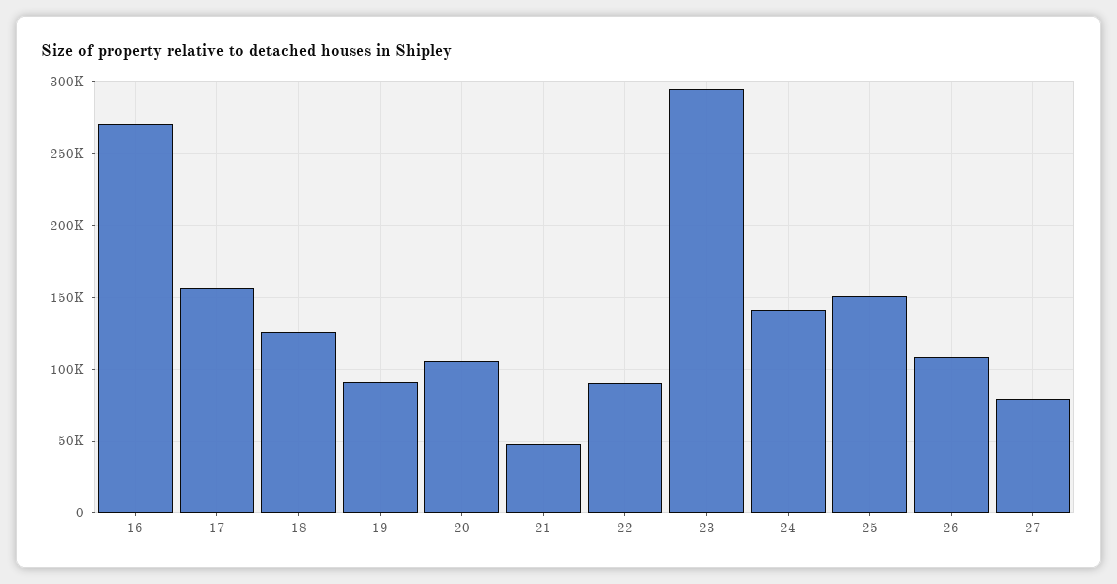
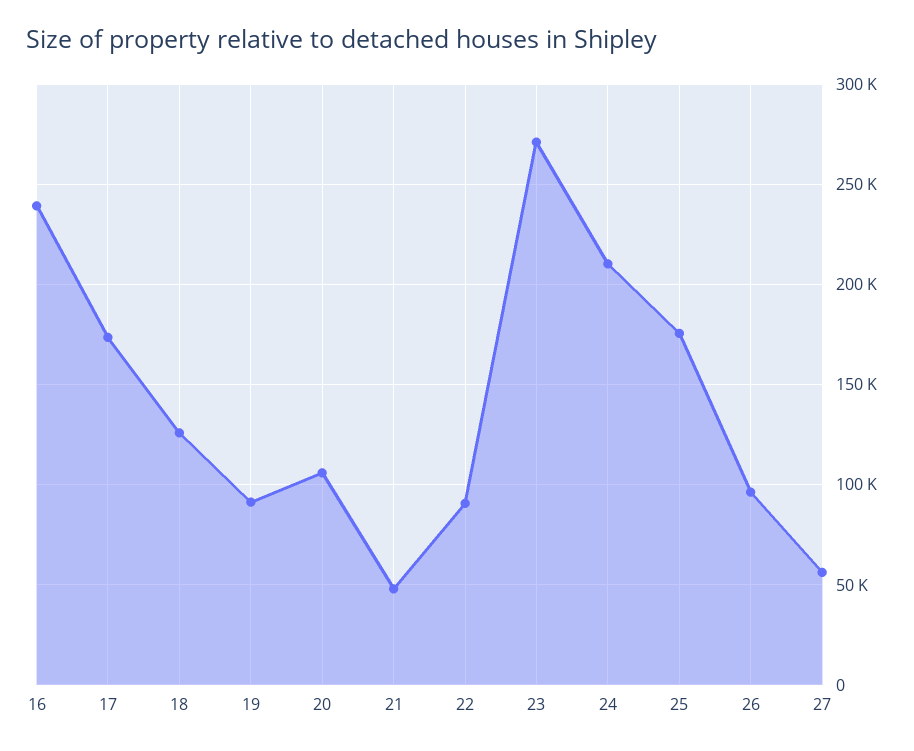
  {
-   "16": 270000,
+   "16": 240000,
-   "17": 155000,
+   "17": 175000,
    "18": 125000,
    "19": 90000,
    "20": 105000,
    "21": 50000,
    "22": 90000,
-   "23": 295000,
+   "23": 270000,
-   "24": 140000,
+   "24": 210000,
-   "25": 150000,
+   "25": 175000,
-   "26": 110000,
+   "26": 95000,
-   "27": 80000
+   "27": 55000
  }

